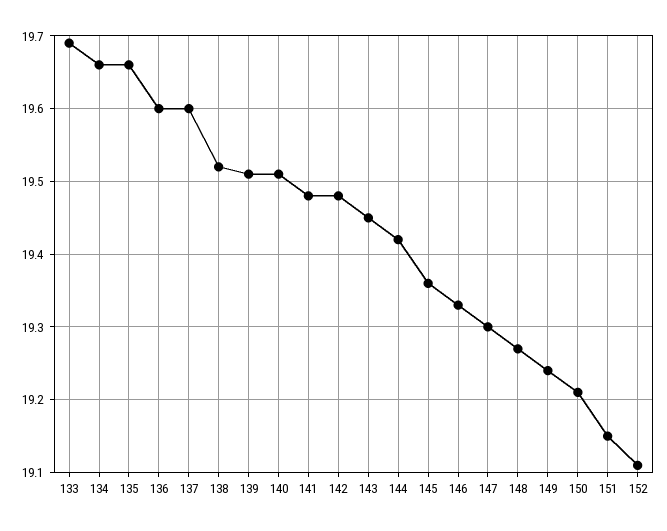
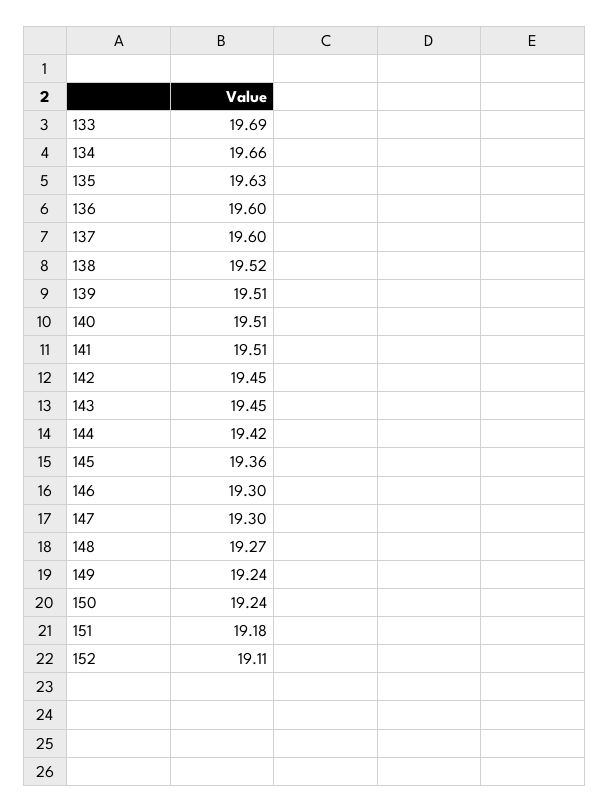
  {
    "133": 19.69,
    "134": 19.66,
-   "135": 19.66,
+   "135": 19.63,
    "136": 19.6,
    "137": 19.6,
    "138": 19.52,
    "139": 19.51,
    "140": 19.51,
-   "141": 19.48,
+   "141": 19.51,
-   "142": 19.48,
+   "142": 19.45,
    "143": 19.45,
    "144": 19.42,
    "145": 19.36,
-   "146": 19.33,
+   "146": 19.3,
    "147": 19.3,
    "148": 19.27,
    "149": 19.24,
-   "150": 19.21,
+   "150": 19.24,
-   "151": 19.15,
+   "151": 19.18,
    "152": 19.11
  }

